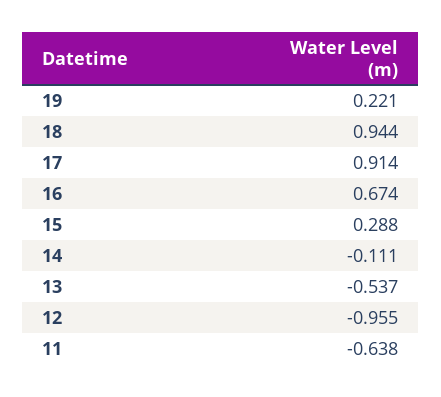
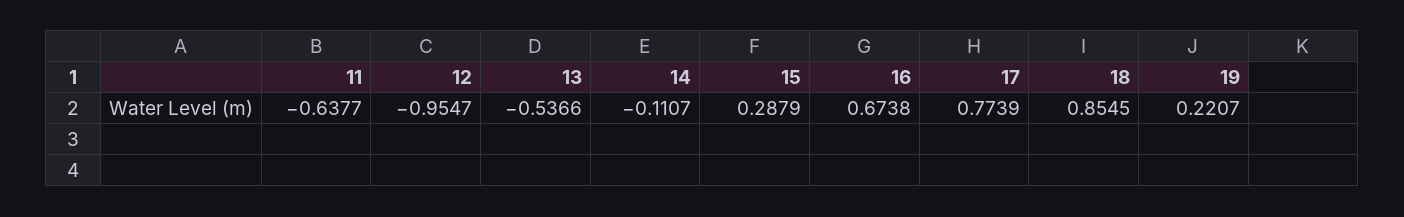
  {
    "19": 0.2207,
-   "18": 0.944,
+   "18": 0.8545,
-   "17": 0.914,
+   "17": 0.7739,
    "16": 0.6738,
    "15": 0.2879,
    "14": -0.1107,
    "13": -0.5366,
    "12": -0.9547,
    "11": -0.6377
  }

